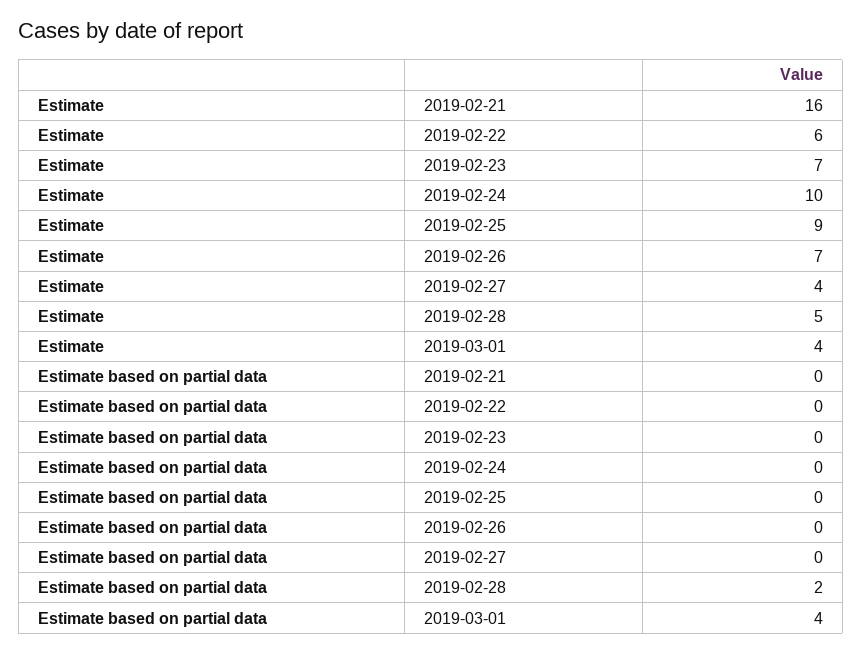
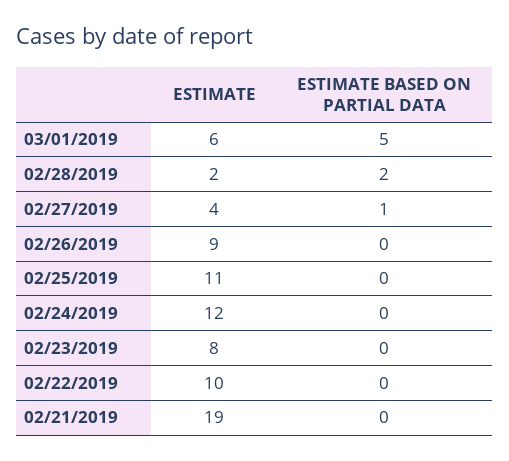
  {
    "Estimate": {
-     "2019-02-21": 16,
+     "2019-02-21": 19,
-     "2019-02-22": 6,
+     "2019-02-22": 10,
-     "2019-02-23": 7,
+     "2019-02-23": 8,
-     "2019-02-24": 10,
+     "2019-02-24": 12,
-     "2019-02-25": 9,
+     "2019-02-25": 11,
-     "2019-02-26": 7,
+     "2019-02-26": 9,
      "2019-02-27": 4,
-     "2019-02-28": 5,
+     "2019-02-28": 2,
-     "2019-03-01": 4
+     "2019-03-01": 6
    },
    "Estimate based on partial data": {
      "2019-02-21": 0,
      "2019-02-22": 0,
      "2019-02-23": 0,
      "2019-02-24": 0,
      "2019-02-25": 0,
      "2019-02-26": 0,
-     "2019-02-27": 0,
+     "2019-02-27": 1,
      "2019-02-28": 2,
-     "2019-03-01": 4
+     "2019-03-01": 5
    }
  }

